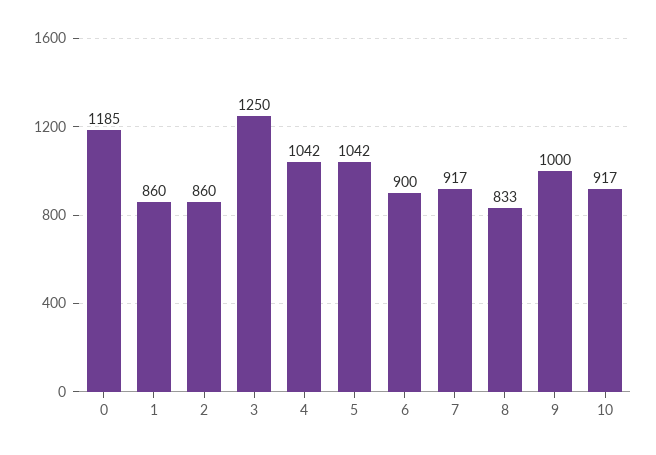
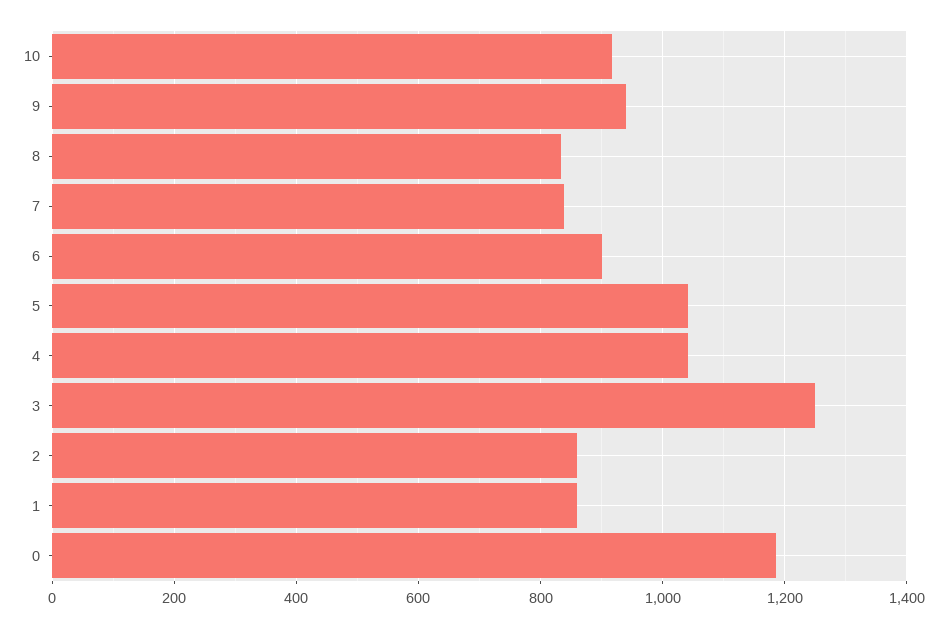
  {
    "0": 1185,
    "1": 860,
    "2": 860,
    "3": 1250,
    "4": 1042,
    "5": 1042,
    "6": 900,
-   "7": 917,
+   "7": 840,
    "8": 833,
-   "9": 1000,
+   "9": 940,
    "10": 917
  }

